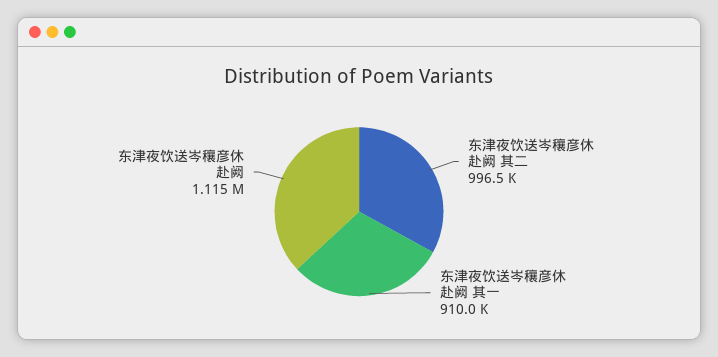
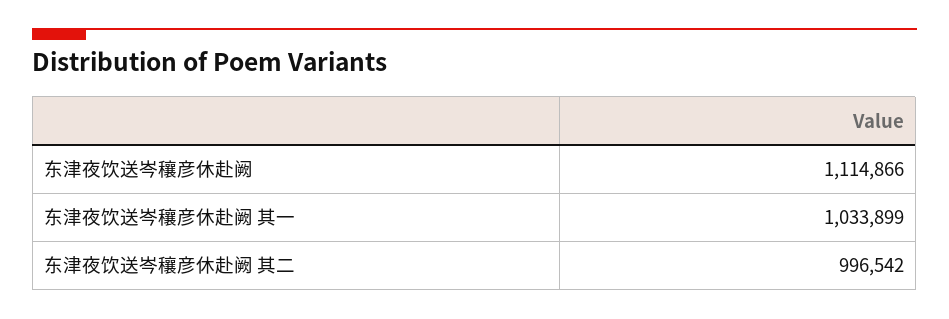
  {
    "东津夜饮送岑穰彦休赴阙 其二": 996542,
-   "东津夜饮送岑穰彦休赴阙 其一": 910000,
+   "东津夜饮送岑穰彦休赴阙 其一": 1033899,
    "东津夜饮送岑穰彦休赴阙": 1114866
  }

